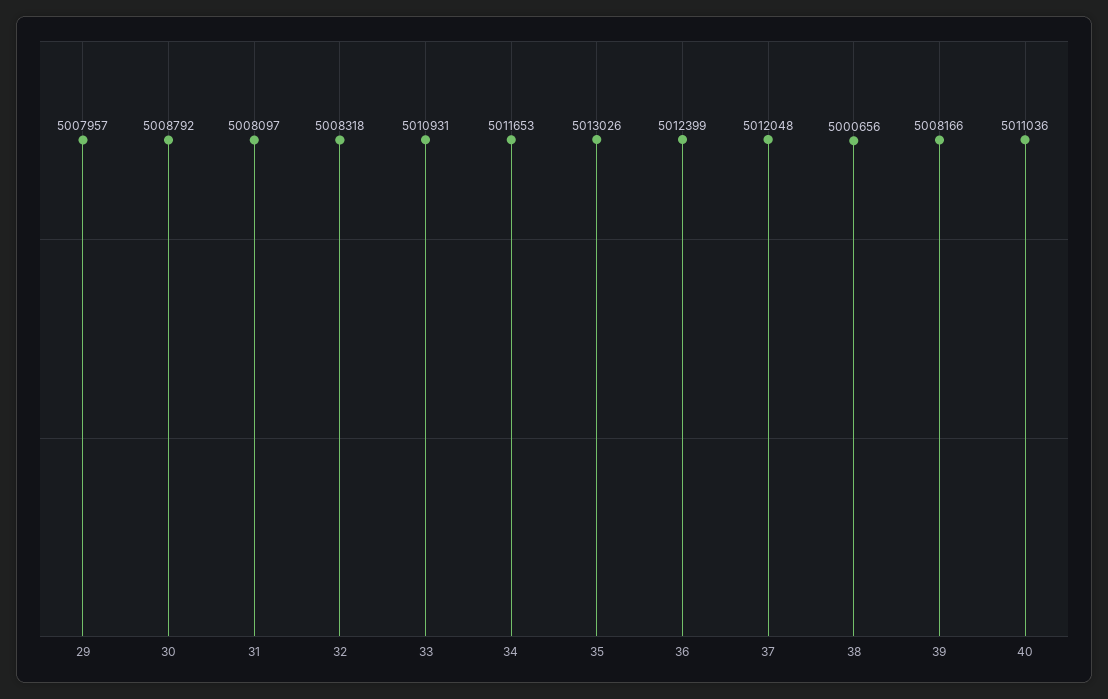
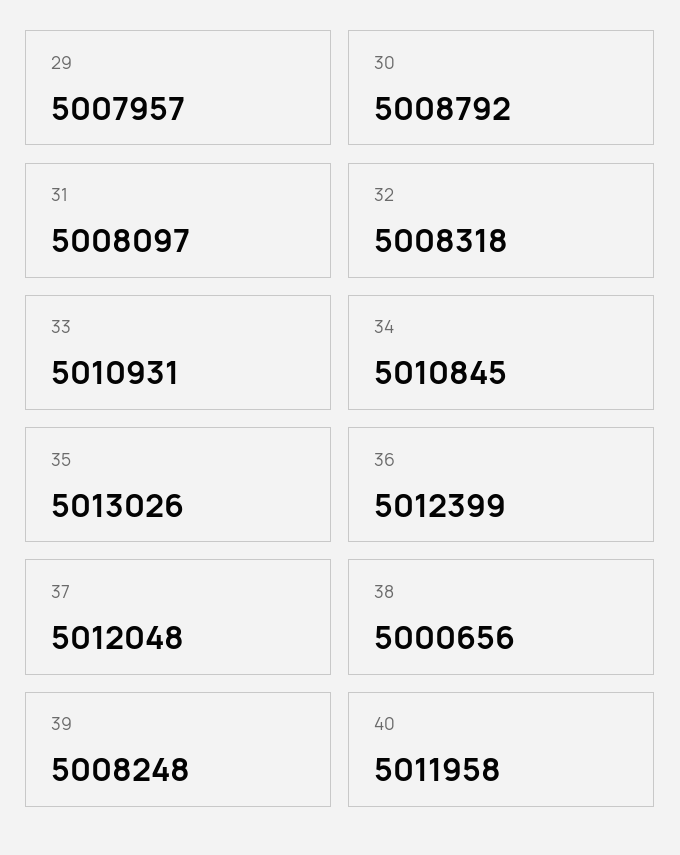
  {
    "29": 5007957,
    "30": 5008792,
    "31": 5008097,
    "32": 5008318,
    "33": 5010931,
-   "34": 5011653,
+   "34": 5010845,
    "35": 5013026,
    "36": 5012399,
    "37": 5012048,
    "38": 5000656,
-   "39": 5008166,
+   "39": 5008248,
-   "40": 5011036
+   "40": 5011958
  }

